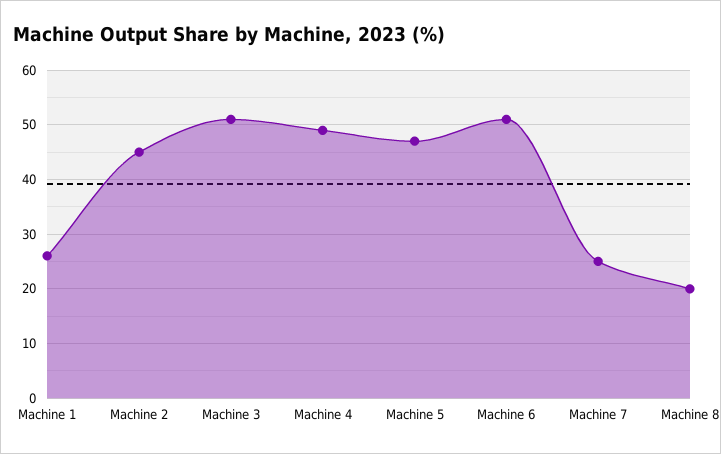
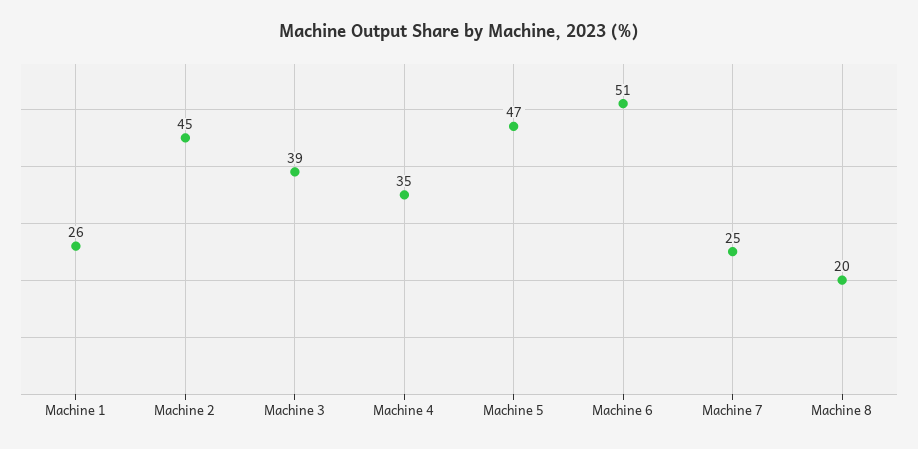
  {
    "Machine 1": 26,
    "Machine 2": 45,
-   "Machine 3": 50,
+   "Machine 3": 39,
-   "Machine 4": 50,
+   "Machine 4": 35,
    "Machine 5": 47,
    "Machine 6": 51,
    "Machine 7": 25,
    "Machine 8": 20
  }

